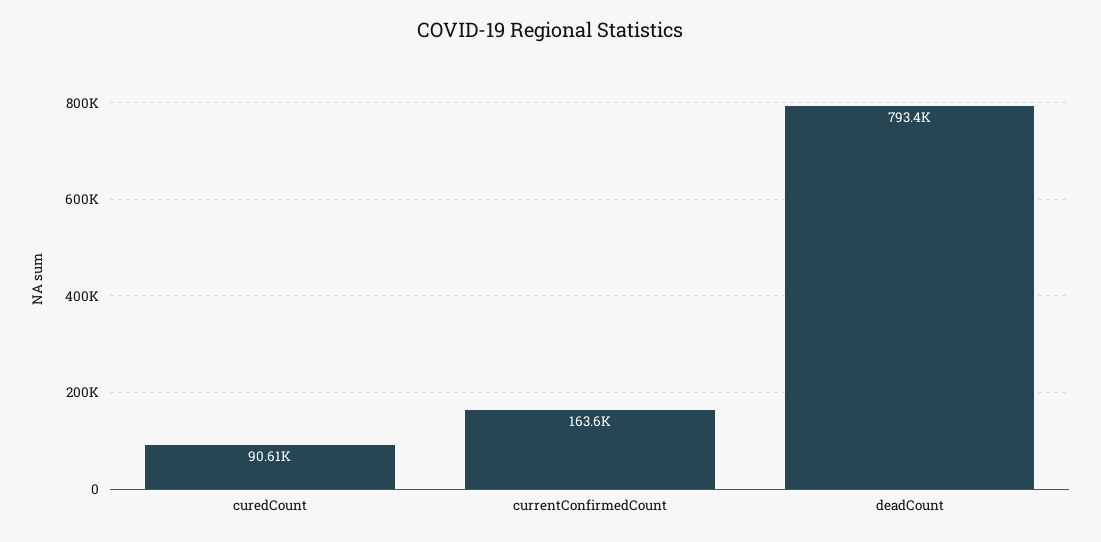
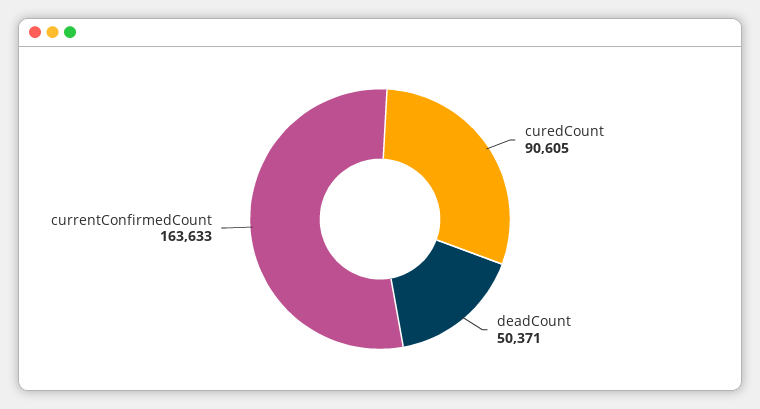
  {
    "curedCount": 90605,
    "currentConfirmedCount": 163633,
-   "deadCount": 793400
+   "deadCount": 50371
  }

